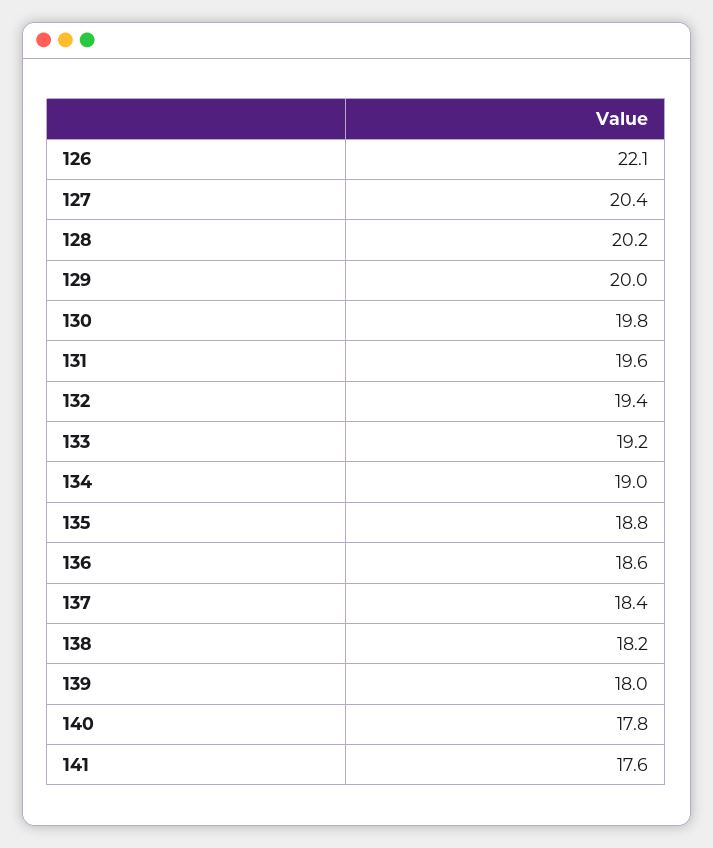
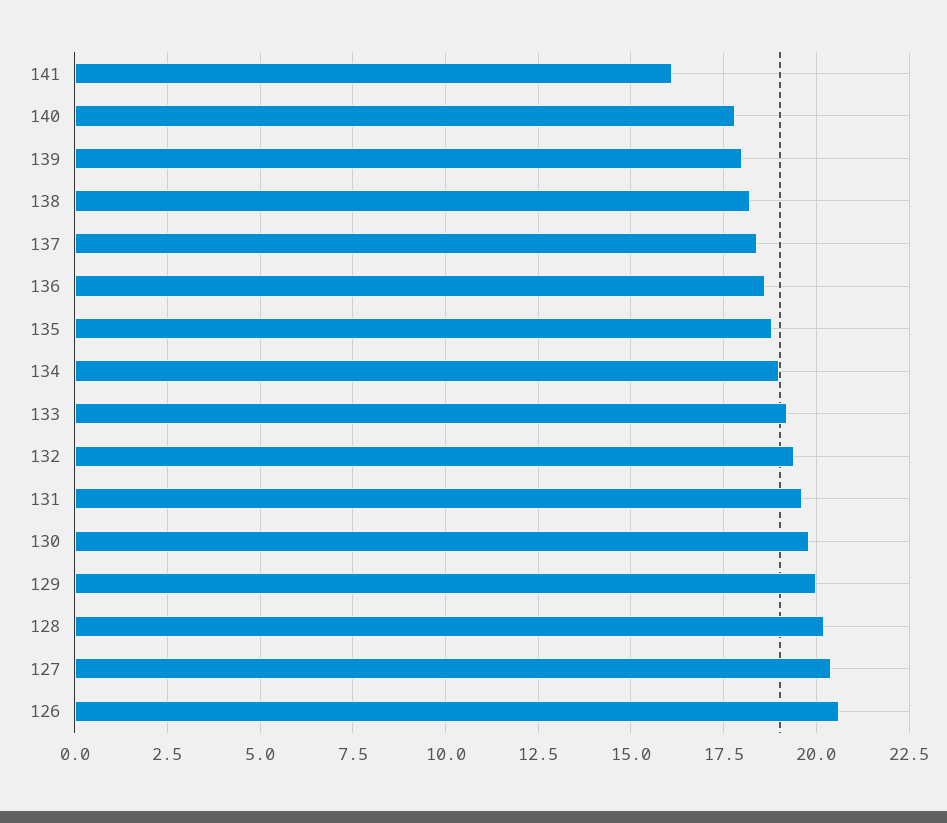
  {
-   "126": 22.1,
+   "126": 20.5,
    "127": 20.4,
    "128": 20.2,
    "129": 20,
    "130": 19.8,
    "131": 19.6,
    "132": 19.4,
    "133": 19.2,
    "134": 19,
    "135": 18.8,
    "136": 18.6,
    "137": 18.4,
    "138": 18.2,
    "139": 18,
    "140": 17.8,
-   "141": 17.6
+   "141": 16
  }

